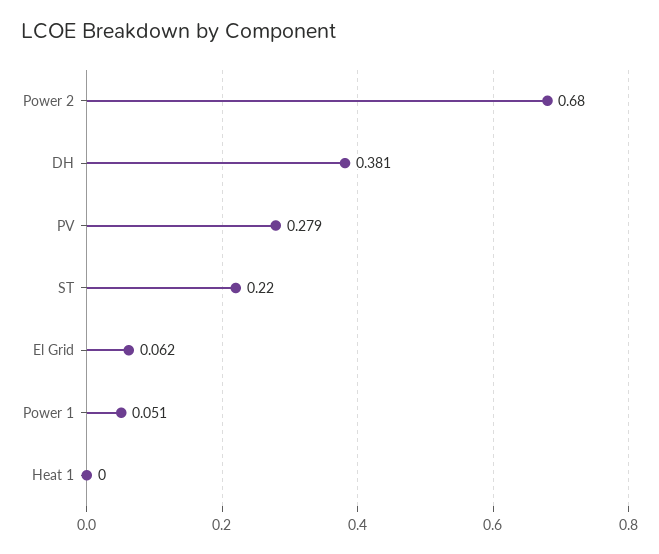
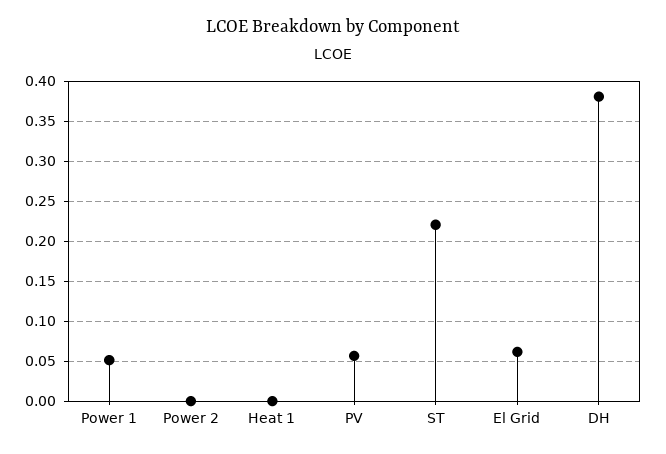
  {
-   "Power 2": 0.68,
+   "Power 2": 0,
    "DH": 0.381,
-   "PV": 0.279,
+   "PV": 0.06,
    "ST": 0.22,
    "El Grid": 0.062,
    "Power 1": 0.051,
    "Heat 1": 0
  }

